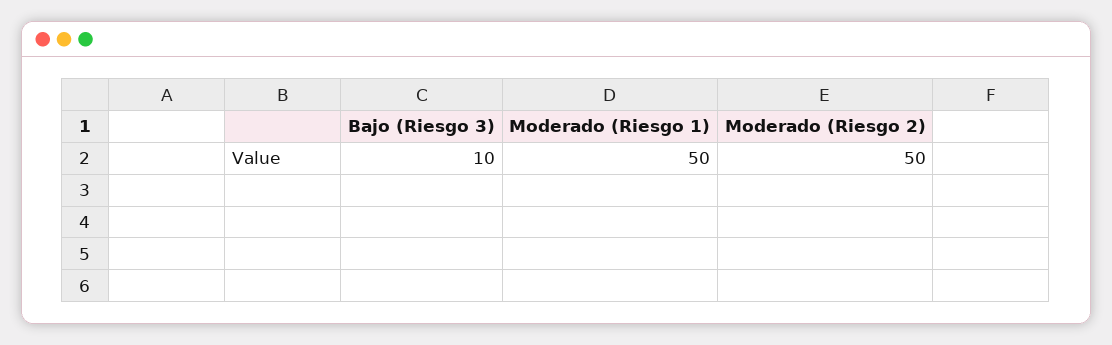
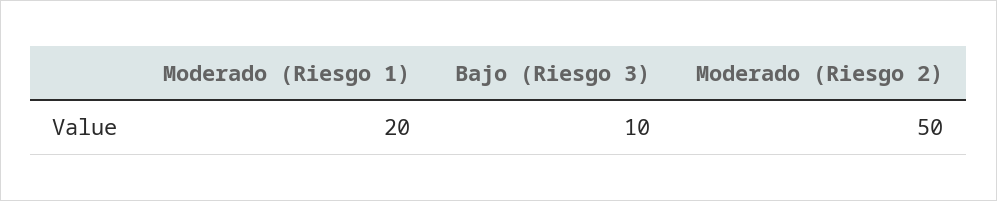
  {
    "Bajo (Riesgo 3)": 10,
-   "Moderado (Riesgo 1)": 50,
+   "Moderado (Riesgo 1)": 20,
    "Moderado (Riesgo 2)": 50
  }

